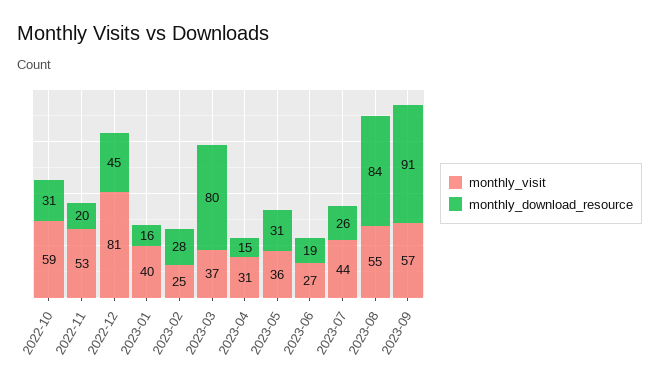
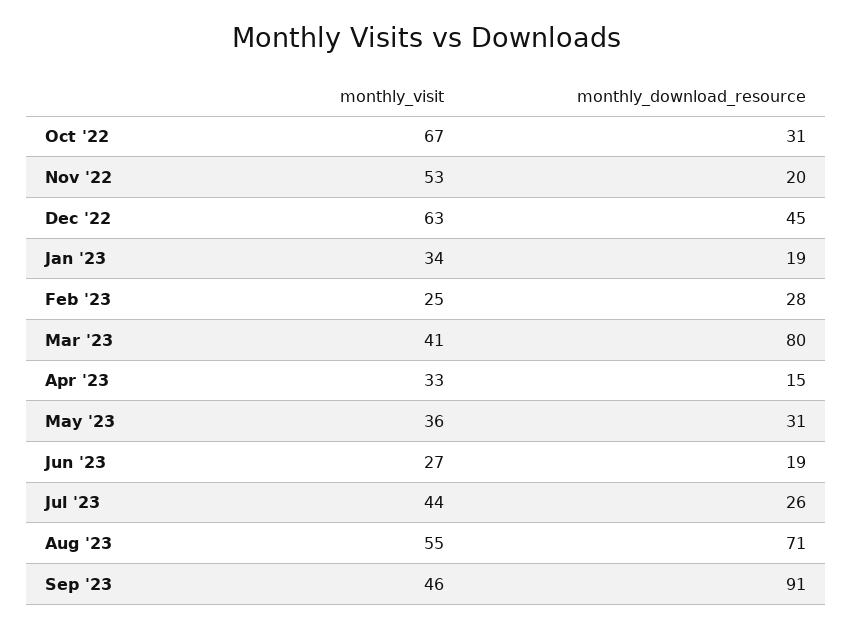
  {
    "monthly_visit": {
-     "2022-10": 59,
+     "2022-10": 67,
      "2022-11": 53,
-     "2022-12": 81,
+     "2022-12": 63,
-     "2023-01": 40,
+     "2023-01": 34,
      "2023-02": 25,
-     "2023-03": 37,
+     "2023-03": 41,
-     "2023-04": 31,
+     "2023-04": 33,
      "2023-05": 36,
      "2023-06": 27,
      "2023-07": 44,
      "2023-08": 55,
-     "2023-09": 57
+     "2023-09": 46
    },
    "monthly_download_resource": {
      "2022-10": 31,
      "2022-11": 20,
      "2022-12": 45,
-     "2023-01": 16,
+     "2023-01": 19,
      "2023-02": 28,
      "2023-03": 80,
      "2023-04": 15,
      "2023-05": 31,
      "2023-06": 19,
      "2023-07": 26,
-     "2023-08": 84,
+     "2023-08": 71,
      "2023-09": 91
    }
  }

